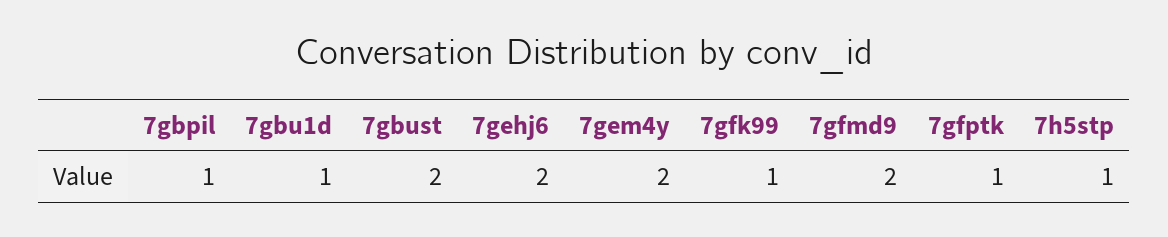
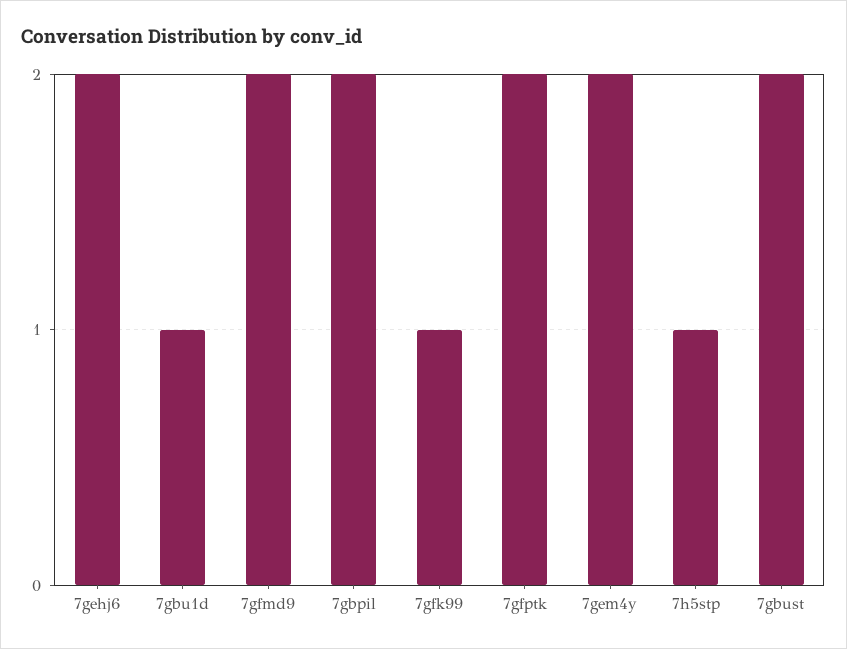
  {
-   "7gbpil": 1,
+   "7gbpil": 2,
    "7gbu1d": 1,
    "7gbust": 2,
    "7gehj6": 2,
    "7gem4y": 2,
    "7gfk99": 1,
    "7gfmd9": 2,
-   "7gfptk": 1,
+   "7gfptk": 2,
    "7h5stp": 1
  }

